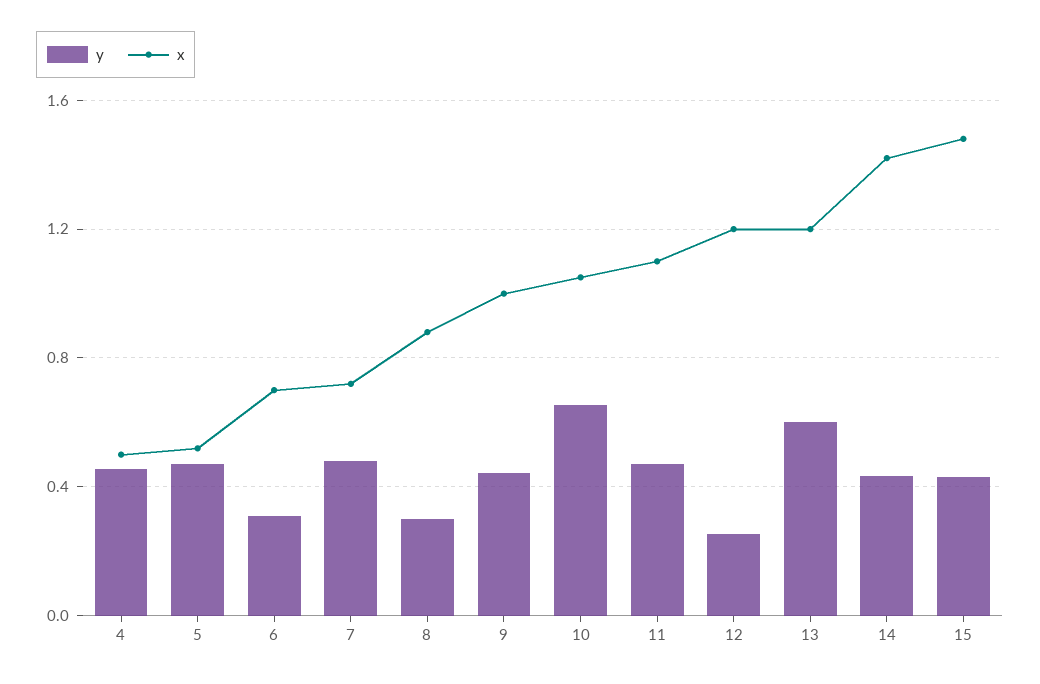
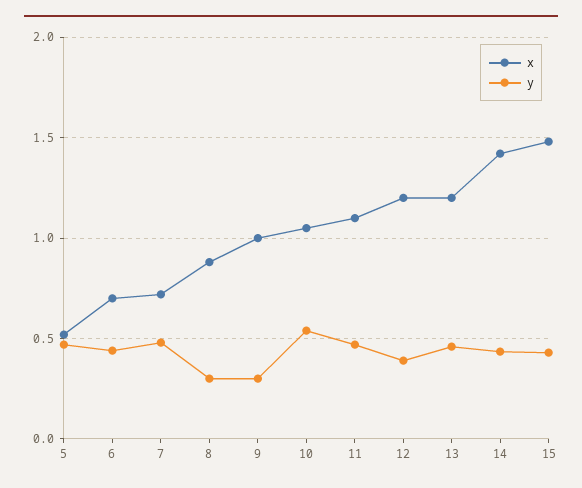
  {
    "y": {
-     "4": 0.45,
      "5": 0.45,
-     "6": 0.3,
+     "6": 0.45,
      "7": 0.5,
      "8": 0.3,
-     "9": 0.45,
+     "9": 0.3,
-     "10": 0.65,
+     "10": 0.55,
      "11": 0.45,
-     "12": 0.25,
+     "12": 0.4,
-     "13": 0.6,
+     "13": 0.45,
      "14": 0.45,
      "15": 0.45
    },
    "x": {
-     "4": 0.5,
      "5": 0.5,
      "6": 0.7,
      "7": 0.7,
      "8": 0.9,
      "9": 1,
      "10": 1.05,
      "11": 1.1,
      "12": 1.2,
      "13": 1.2,
      "14": 1.4,
      "15": 1.5
    }
  }

